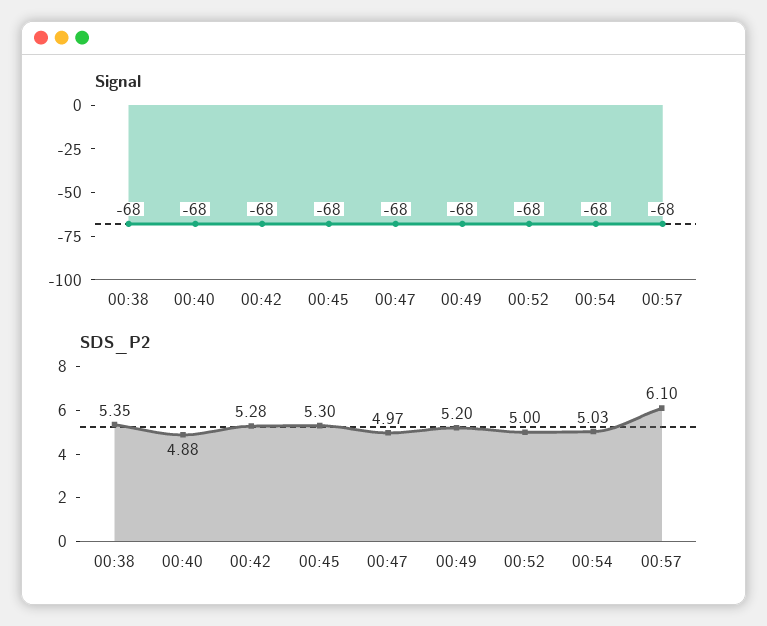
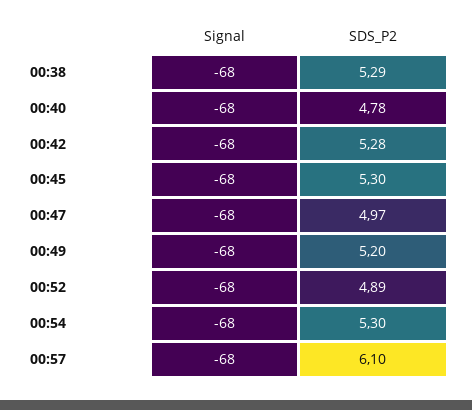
  {
    "Signal": {
      "00:38": -68,
      "00:40": -68,
      "00:42": -68,
      "00:45": -68,
      "00:47": -68,
      "00:49": -68,
      "00:52": -68,
      "00:54": -68,
      "00:57": -68
    },
    "SDS_P2": {
-     "00:38": 5.35,
+     "00:38": 5.29,
-     "00:40": 4.88,
+     "00:40": 4.78,
      "00:42": 5.28,
      "00:45": 5.3,
      "00:47": 4.97,
      "00:49": 5.2,
-     "00:52": 5,
+     "00:52": 4.89,
-     "00:54": 5.03,
+     "00:54": 5.3,
      "00:57": 6.1
    }
  }

